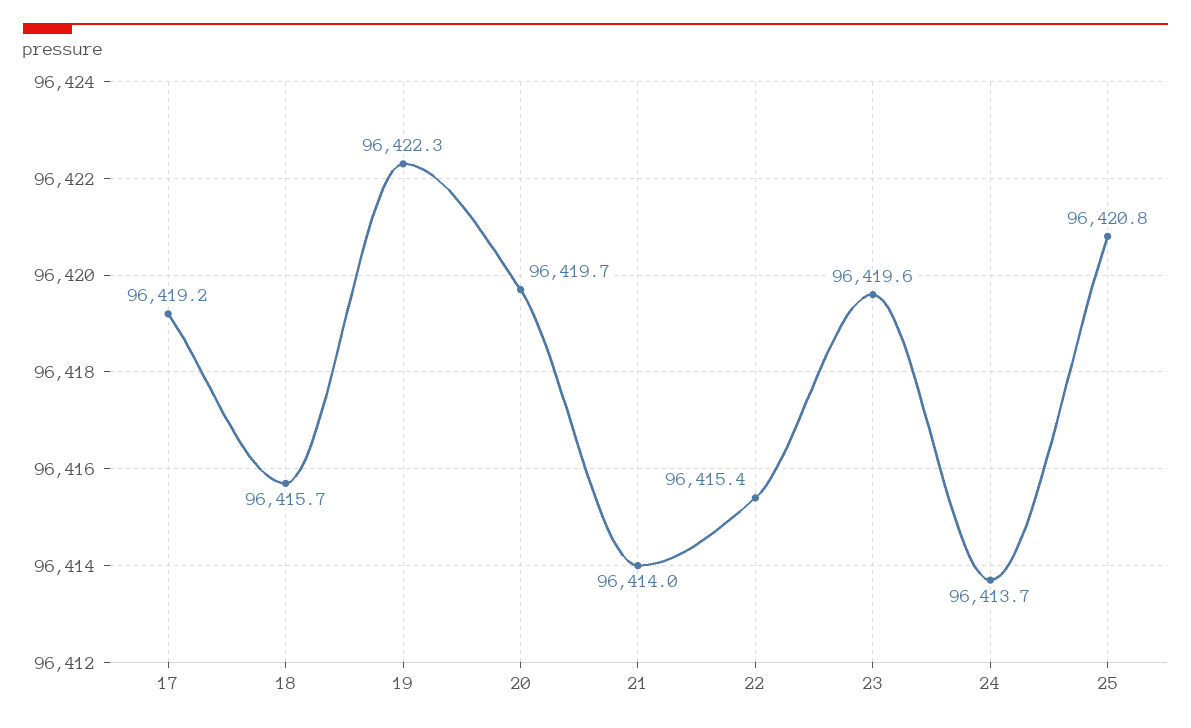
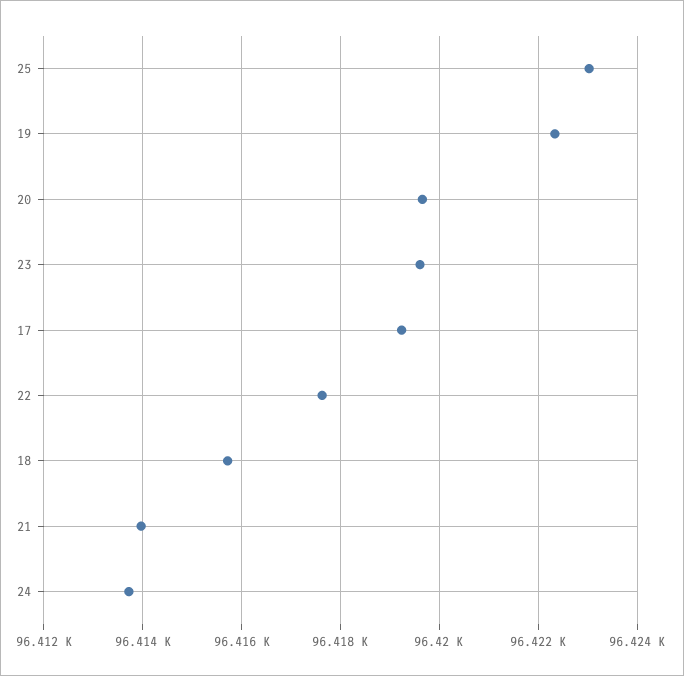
  {
    "17": 96419.2,
    "18": 96415.7,
    "19": 96422.3,
    "20": 96419.7,
    "21": 96414,
-   "22": 96415.4,
+   "22": 96417.6,
    "23": 96419.6,
    "24": 96413.7,
-   "25": 96420.8
+   "25": 96423
  }

